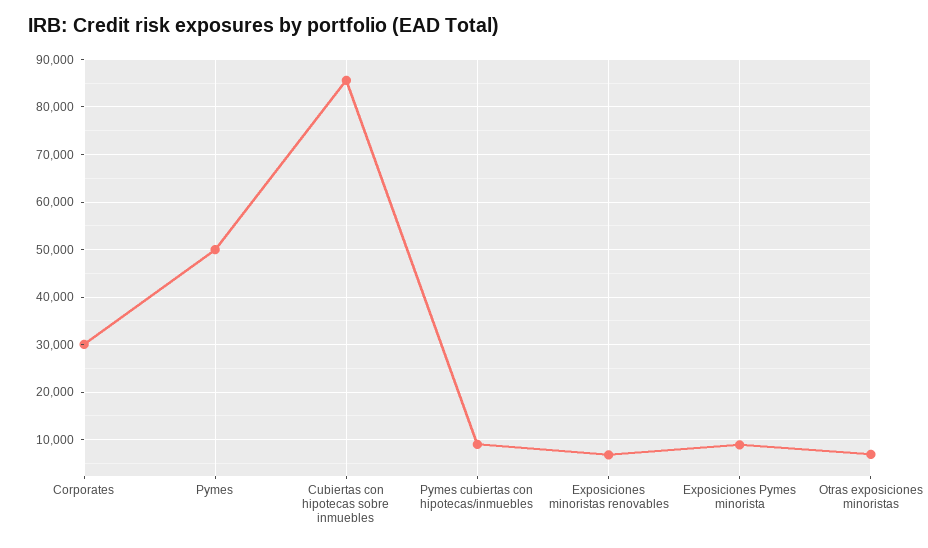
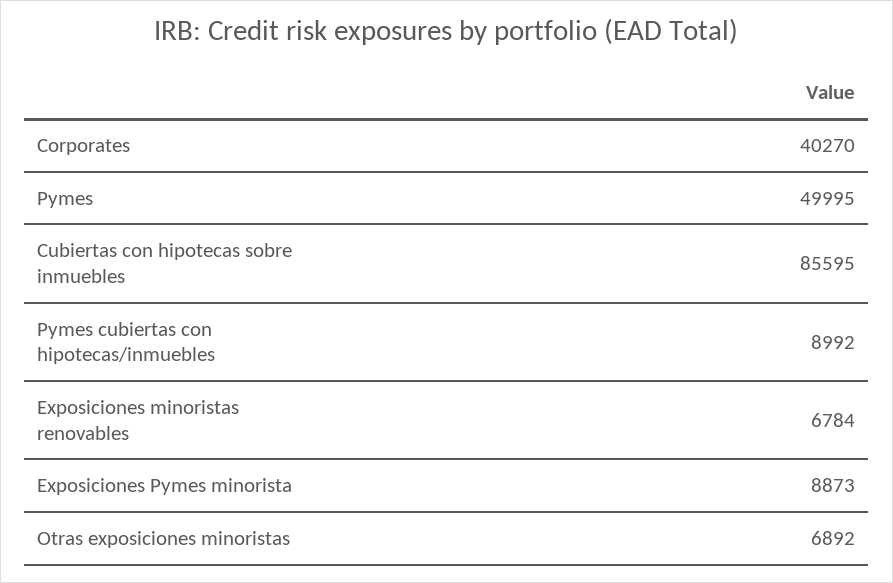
  {
-   "Corporates": 30000,
+   "Corporates": 40270,
    "Pymes": 49995,
    "Cubiertas con hipotecas sobre inmuebles": 85595,
    "Pymes cubiertas con hipotecas/inmuebles": 8992,
    "Exposiciones minoristas renovables": 6784,
    "Exposiciones Pymes minorista": 8873,
    "Otras exposiciones minoristas": 6892
  }

